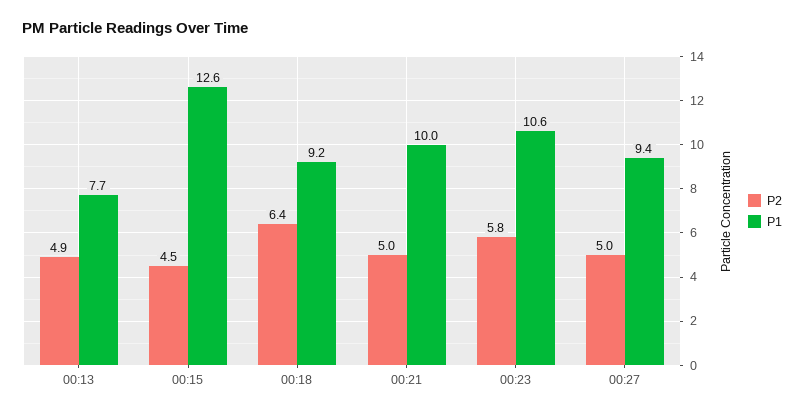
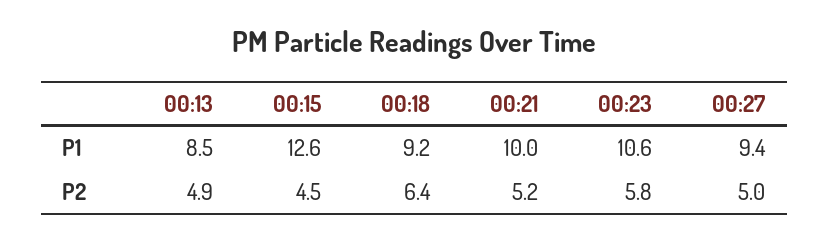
  {
    "P2": {
      "00:13": 4.9,
      "00:15": 4.5,
      "00:18": 6.4,
-     "00:21": 5,
+     "00:21": 5.2,
      "00:23": 5.8,
      "00:27": 5
    },
    "P1": {
-     "00:13": 7.7,
+     "00:13": 8.5,
      "00:15": 12.6,
      "00:18": 9.2,
      "00:21": 10,
      "00:23": 10.6,
      "00:27": 9.4
    }
  }

